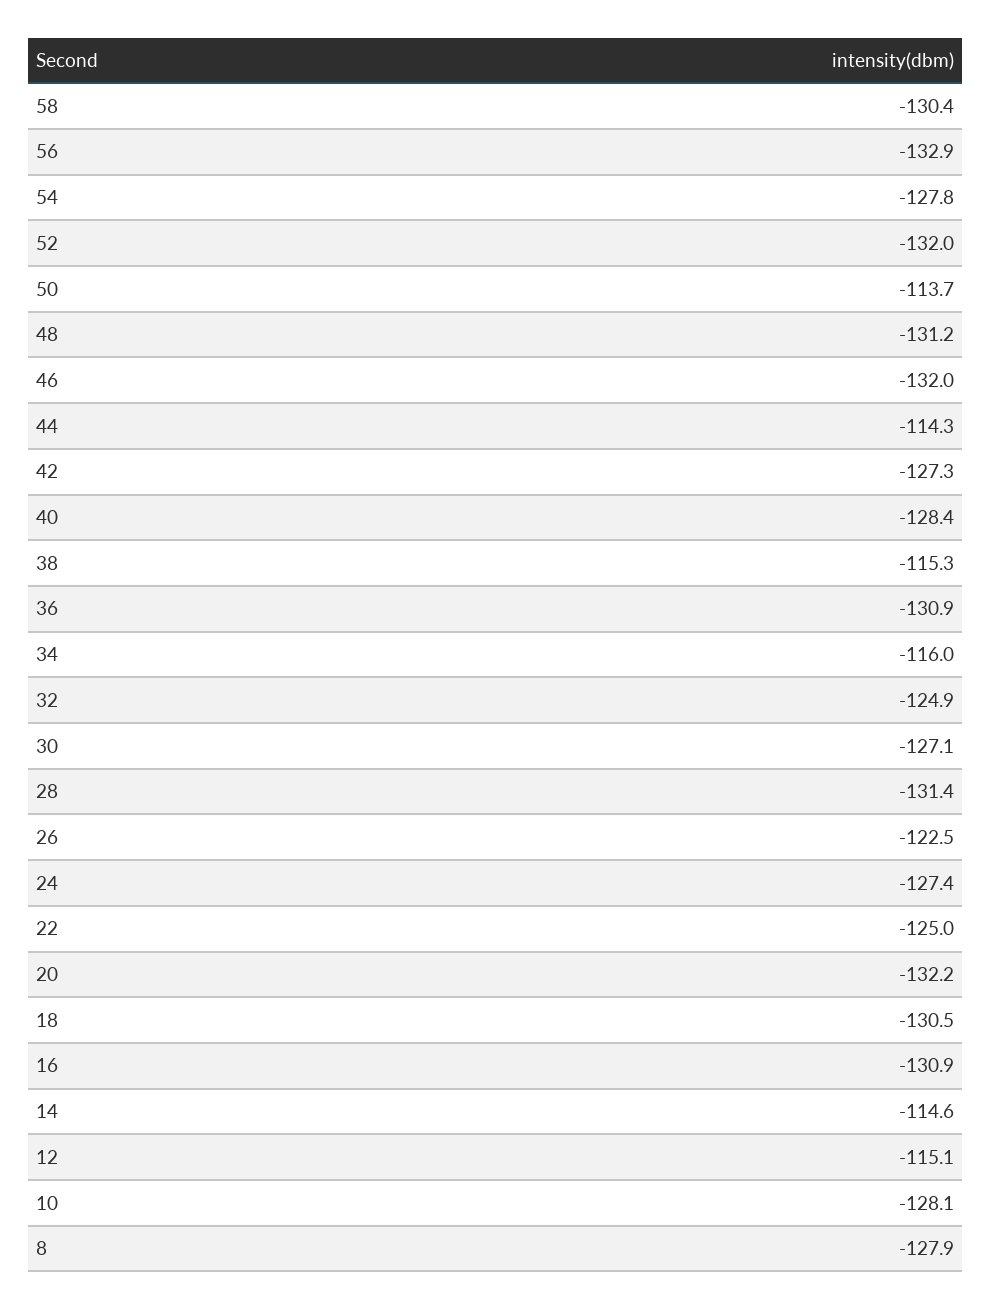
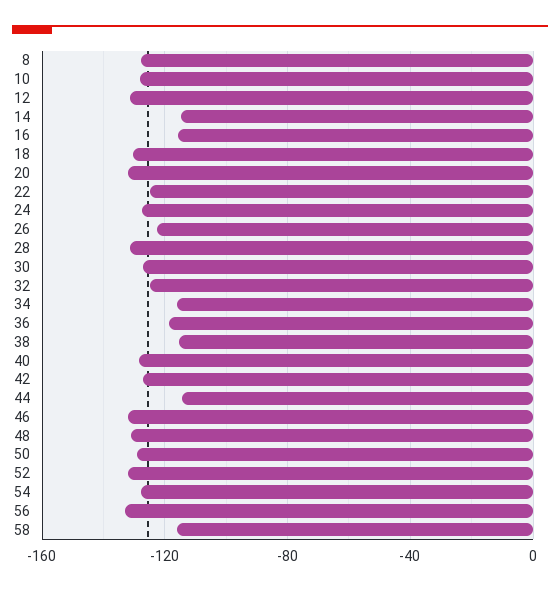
  {
-   "58": -130.4,
+   "58": -115,
    "56": -132.9,
    "54": -127.8,
    "52": -132,
-   "50": -113.7,
+   "50": -130,
    "48": -131.2,
    "46": -132,
    "44": -114.3,
    "42": -127.3,
    "40": -128.4,
    "38": -115.3,
-   "36": -130.9,
+   "36": -120,
    "34": -116,
    "32": -124.9,
    "30": -127.1,
    "28": -131.4,
    "26": -122.5,
    "24": -127.4,
    "22": -125,
    "20": -132.2,
    "18": -130.5,
-   "16": -130.9,
+   "16": -115,
    "14": -114.6,
-   "12": -115.1,
+   "12": -130,
    "10": -128.1,
    "8": -127.9
  }

